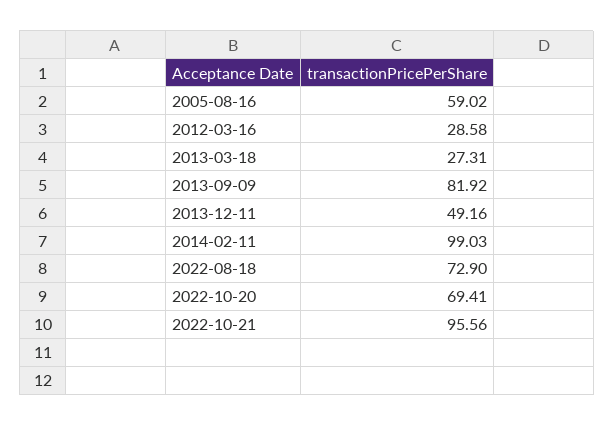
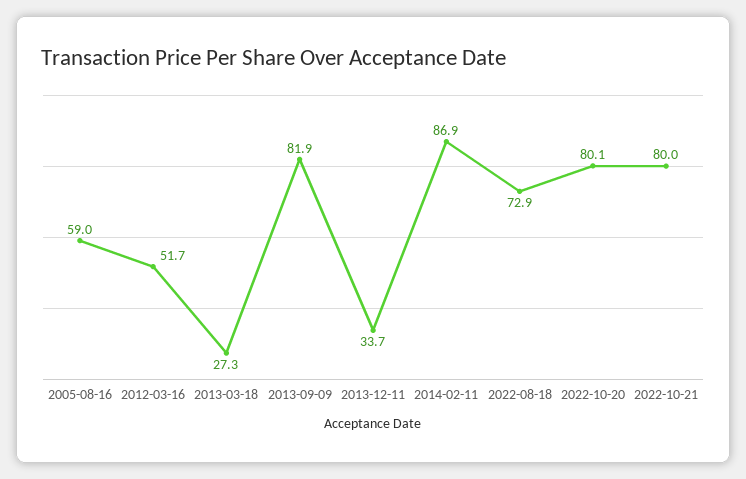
  {
    "2005-08-16": 59.02,
-   "2012-03-16": 28.58,
+   "2012-03-16": 51.7,
    "2013-03-18": 27.31,
    "2013-09-09": 81.92,
-   "2013-12-11": 49.16,
+   "2013-12-11": 33.7,
-   "2014-02-11": 99.03,
+   "2014-02-11": 86.9,
    "2022-08-18": 72.9,
-   "2022-10-20": 69.41,
+   "2022-10-20": 80.1,
-   "2022-10-21": 95.56
+   "2022-10-21": 80
  }

